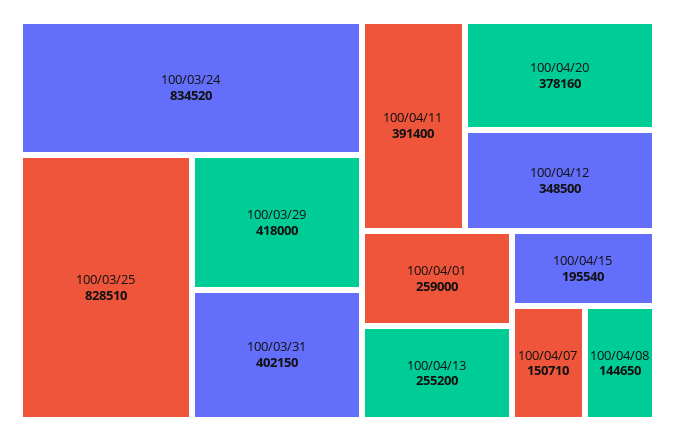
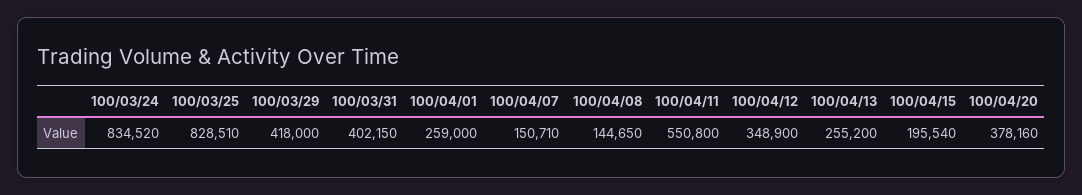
  {
    "100/03/24": 834520,
    "100/03/25": 828510,
    "100/03/29": 418000,
    "100/03/31": 402150,
-   "100/04/11": 391400,
+   "100/04/11": 550800,
    "100/04/20": 378160,
-   "100/04/12": 348500,
+   "100/04/12": 348900,
    "100/04/01": 259000,
    "100/04/13": 255200,
    "100/04/15": 195540,
    "100/04/07": 150710,
    "100/04/08": 144650
  }

